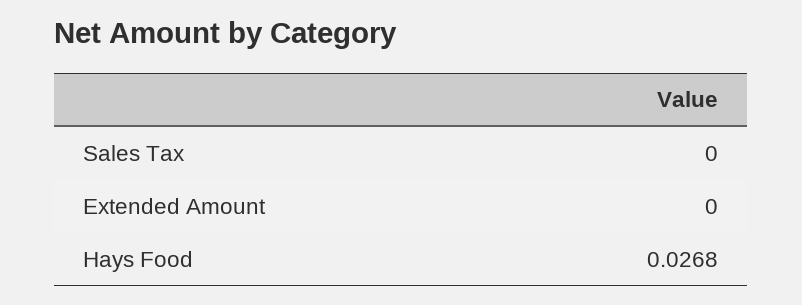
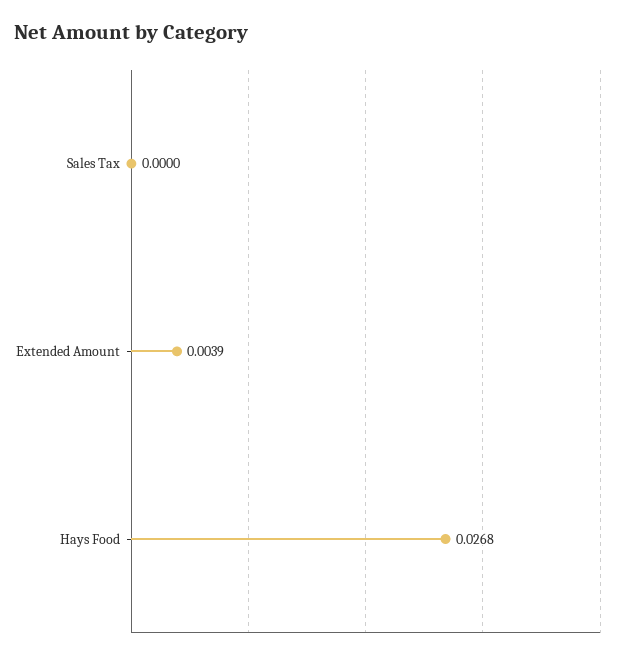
  {
    "Sales Tax": 0,
-   "Extended Amount": 0,
+   "Extended Amount": 0.0039,
    "Hays Food": 0.0268
  }

